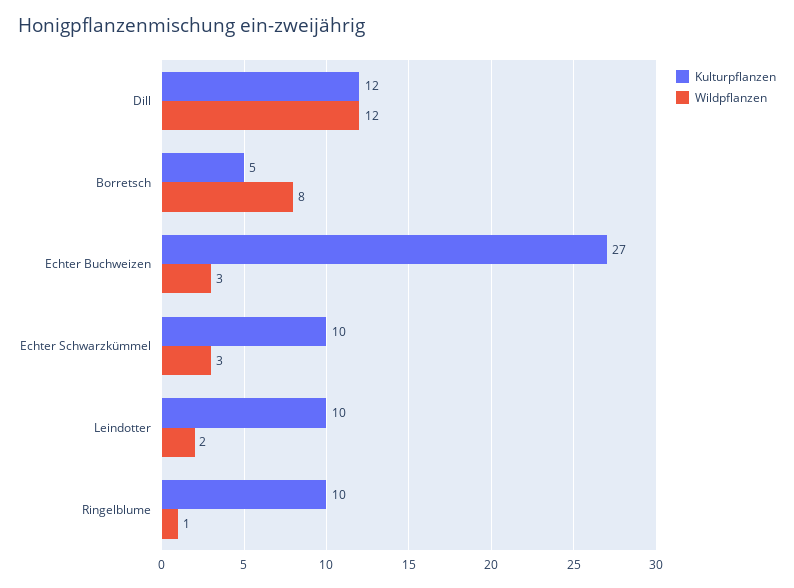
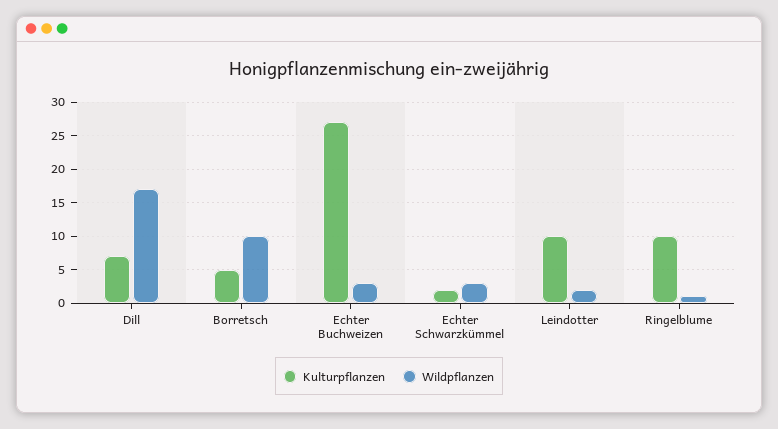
  {
    "Kulturpflanzen": {
-     "Dill": 12,
+     "Dill": 7,
      "Borretsch": 5,
      "Echter Buchweizen": 27,
-     "Echter Schwarzkümmel": 10,
+     "Echter Schwarzkümmel": 2,
      "Leindotter": 10,
      "Ringelblume": 10
    },
    "Wildpflanzen": {
-     "Dill": 12,
+     "Dill": 17,
-     "Borretsch": 8,
+     "Borretsch": 10,
      "Echter Buchweizen": 3,
      "Echter Schwarzkümmel": 3,
      "Leindotter": 2,
      "Ringelblume": 1
    }
  }

